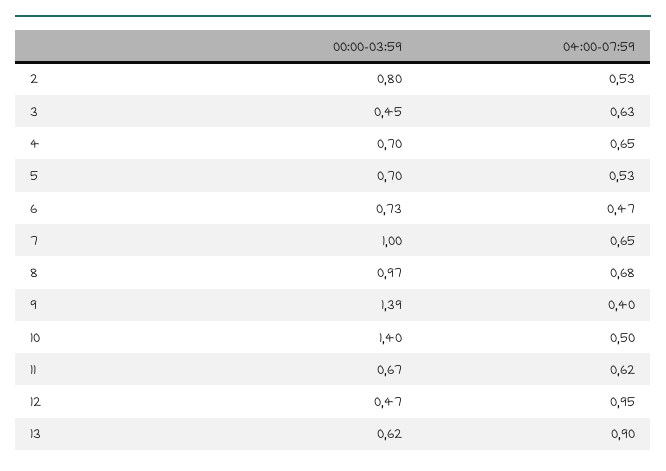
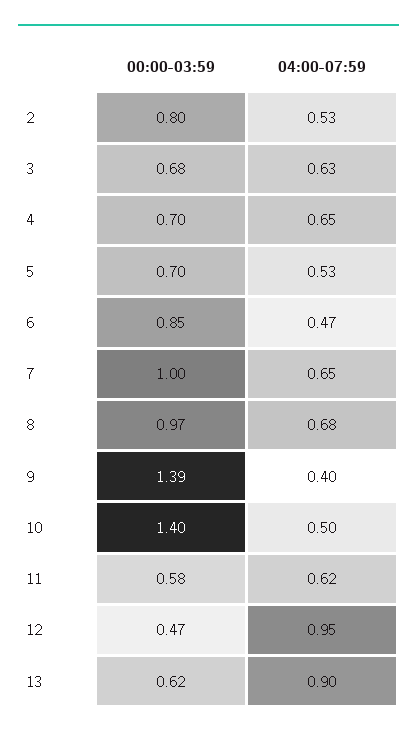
  {
    "00:00-03:59": {
      "2": 0.8,
-     "3": 0.45,
+     "3": 0.68,
      "4": 0.7,
      "5": 0.7,
-     "6": 0.73,
+     "6": 0.85,
      "7": 1,
      "8": 0.97,
      "9": 1.39,
      "10": 1.4,
-     "11": 0.67,
+     "11": 0.58,
      "12": 0.47,
      "13": 0.62
    },
    "04:00-07:59": {
      "2": 0.53,
      "3": 0.63,
      "4": 0.65,
      "5": 0.53,
      "6": 0.47,
      "7": 0.65,
      "8": 0.68,
      "9": 0.4,
      "10": 0.5,
      "11": 0.62,
      "12": 0.95,
      "13": 0.9
    }
  }

